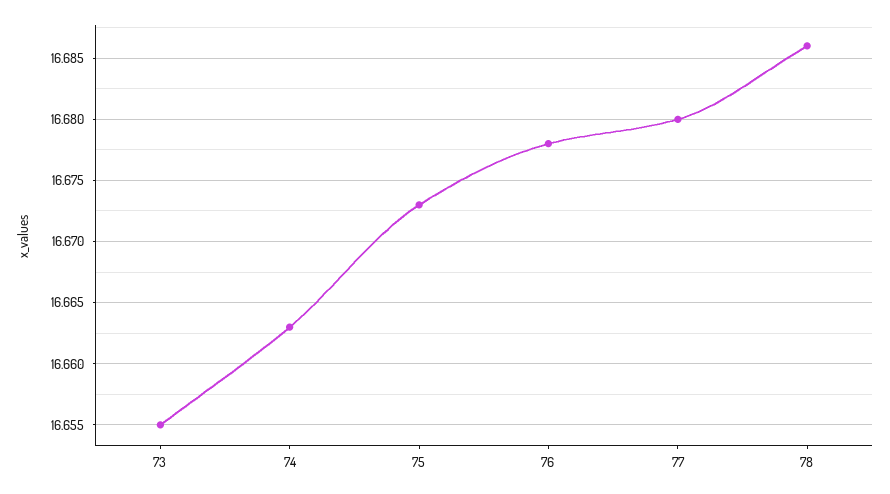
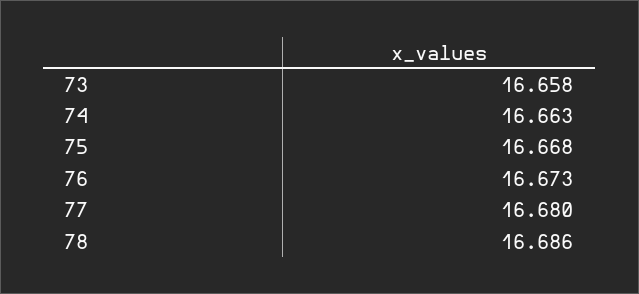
  {
-   "73": 16.655,
+   "73": 16.658,
    "74": 16.663,
-   "75": 16.673,
+   "75": 16.668,
-   "76": 16.678,
+   "76": 16.673,
    "77": 16.68,
    "78": 16.686
  }

